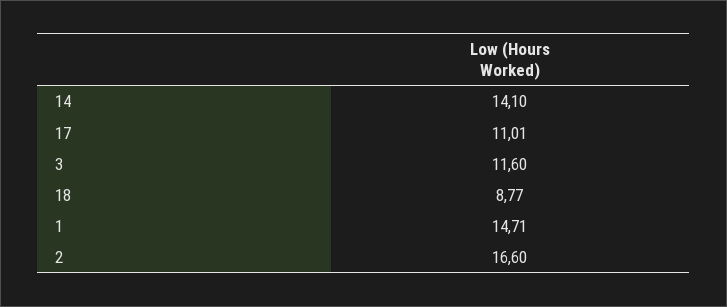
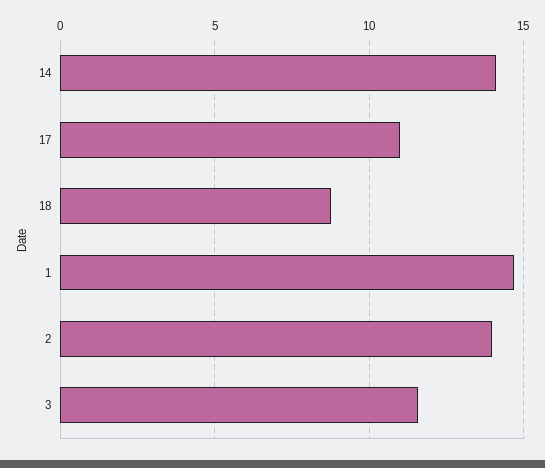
  {
    "14": 14.1,
    "17": 11.01,
    "3": 11.6,
    "18": 8.77,
    "1": 14.71,
-   "2": 16.6
+   "2": 14
  }

